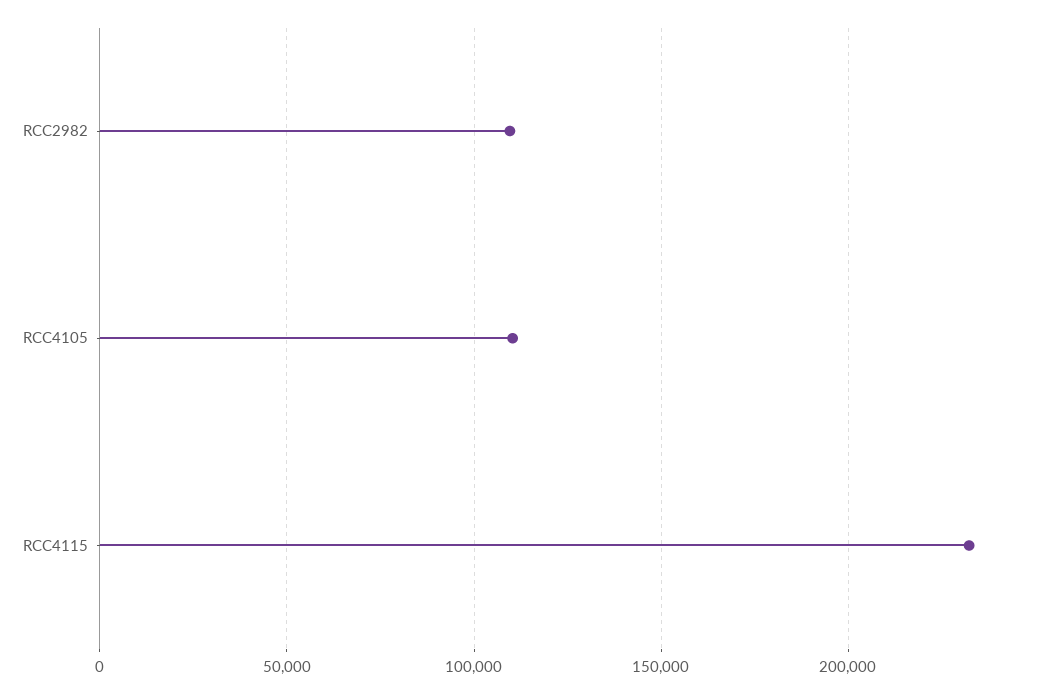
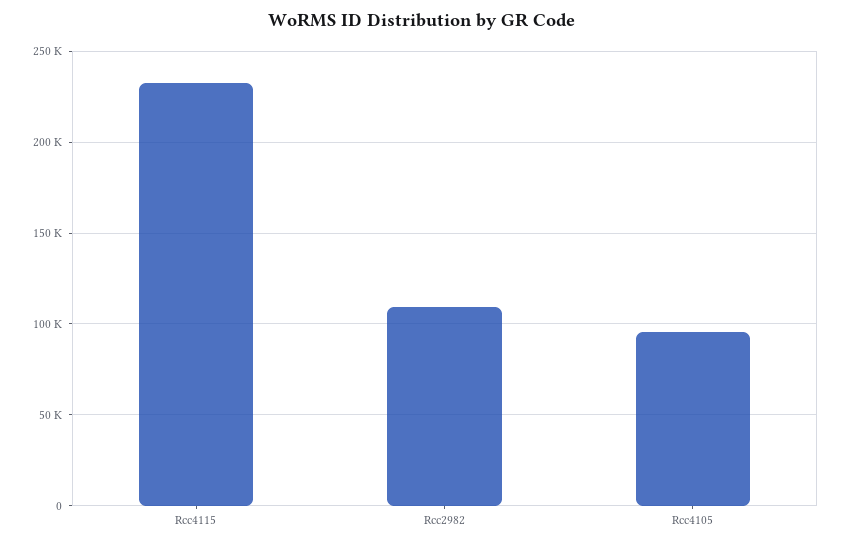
  {
    "RCC2982": 110000,
-   "RCC4105": 110000,
+   "RCC4105": 95000,
    "RCC4115": 230000
  }

